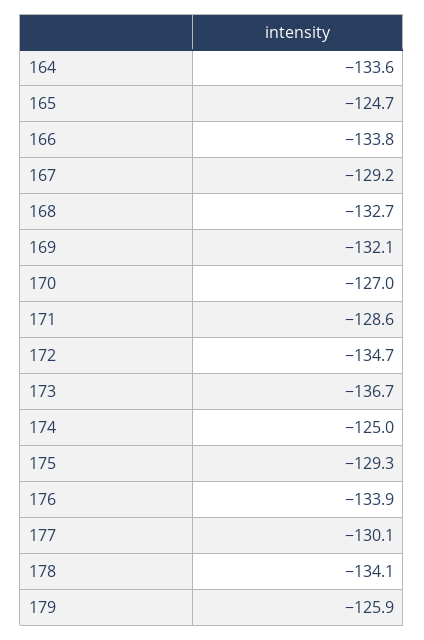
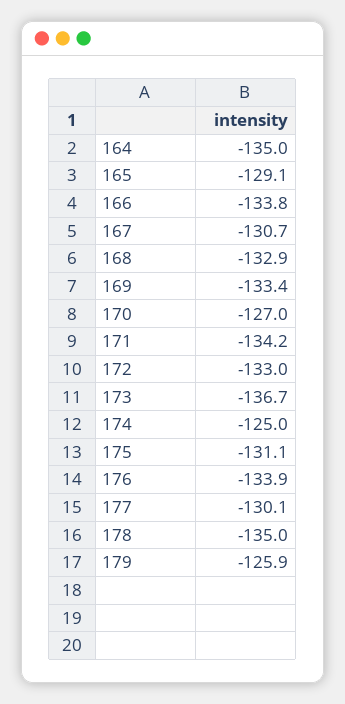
  {
-   "164": -133.6,
+   "164": -135,
-   "165": -124.7,
+   "165": -129.1,
    "166": -133.8,
-   "167": -129.2,
+   "167": -130.7,
-   "168": -132.7,
+   "168": -132.9,
-   "169": -132.1,
+   "169": -133.4,
    "170": -127,
-   "171": -128.6,
+   "171": -134.2,
-   "172": -134.7,
+   "172": -133,
    "173": -136.7,
    "174": -125,
-   "175": -129.3,
+   "175": -131.1,
    "176": -133.9,
    "177": -130.1,
-   "178": -134.1,
+   "178": -135,
    "179": -125.9
  }

